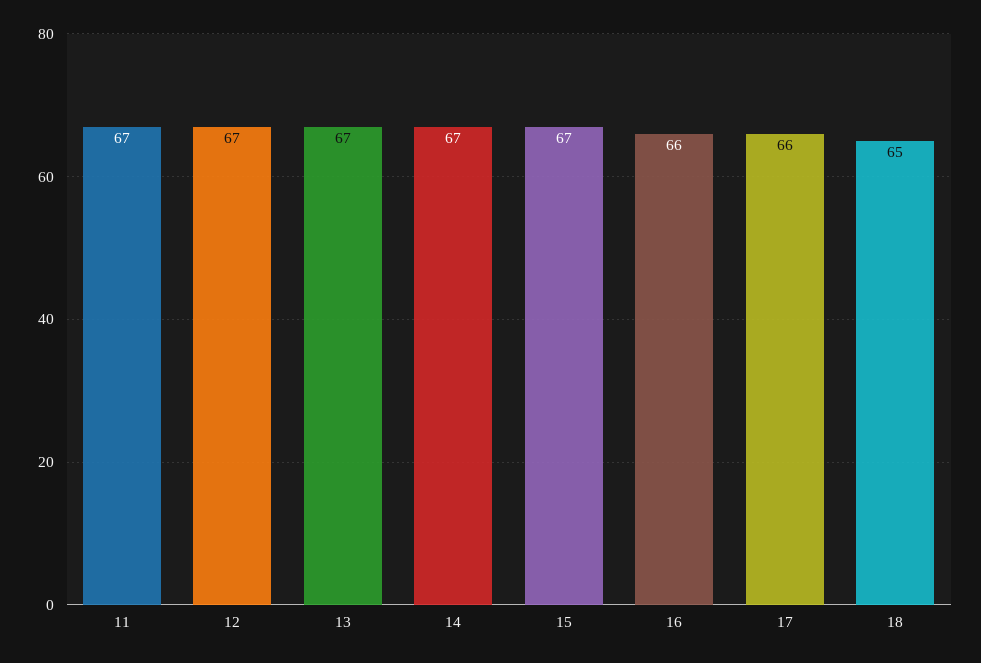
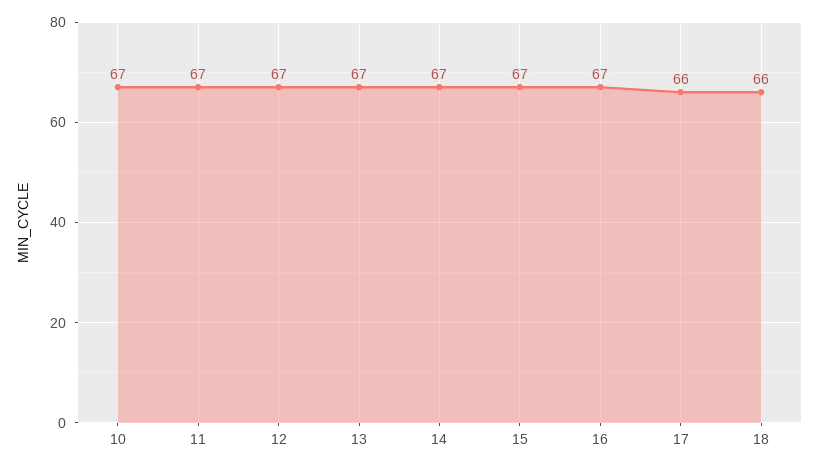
  {
    "11": 67,
    "12": 67,
    "13": 67,
    "14": 67,
    "15": 67,
-   "16": 66,
+   "16": 67,
    "17": 66,
-   "18": 65
+   "18": 66,
+   "10": 67
  }

